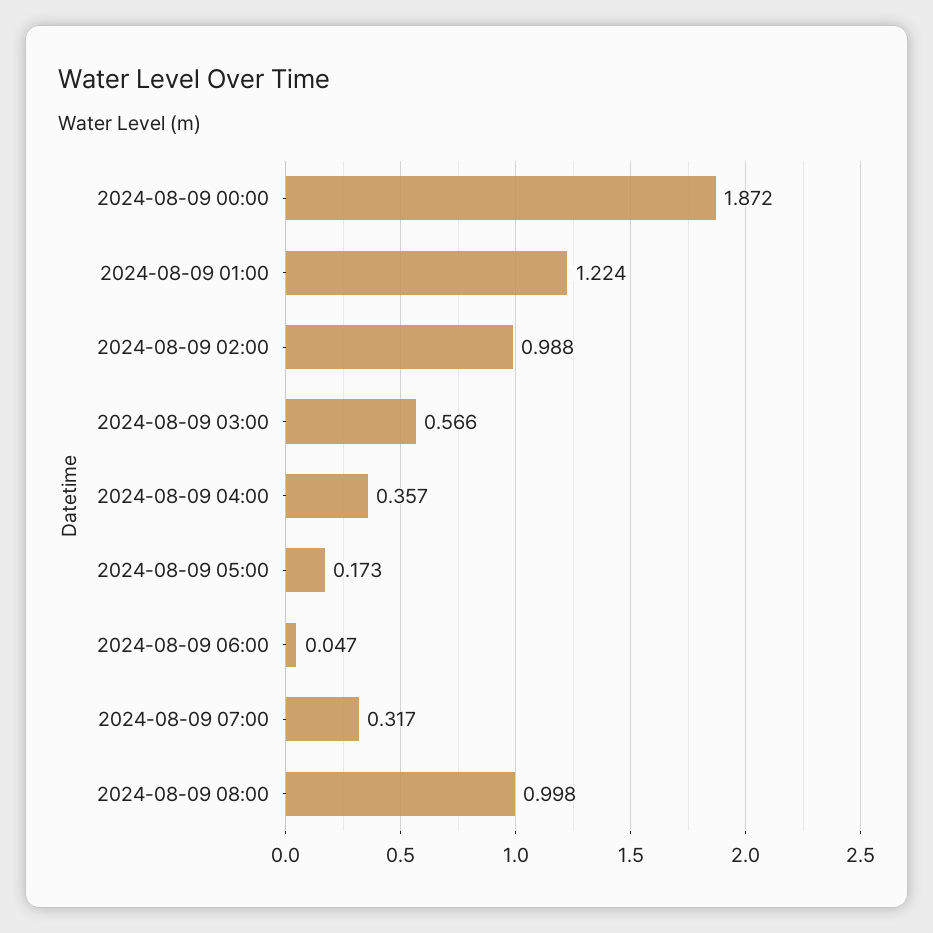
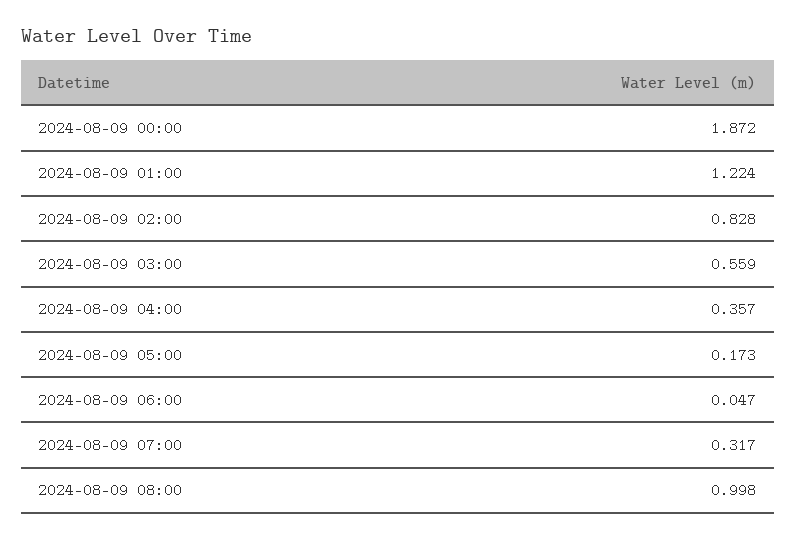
  {
    "2024-08-09 00:00": 1.872,
    "2024-08-09 01:00": 1.224,
-   "2024-08-09 02:00": 0.988,
+   "2024-08-09 02:00": 0.828,
-   "2024-08-09 03:00": 0.566,
+   "2024-08-09 03:00": 0.559,
    "2024-08-09 04:00": 0.357,
    "2024-08-09 05:00": 0.173,
    "2024-08-09 06:00": 0.047,
    "2024-08-09 07:00": 0.317,
    "2024-08-09 08:00": 0.998
  }

